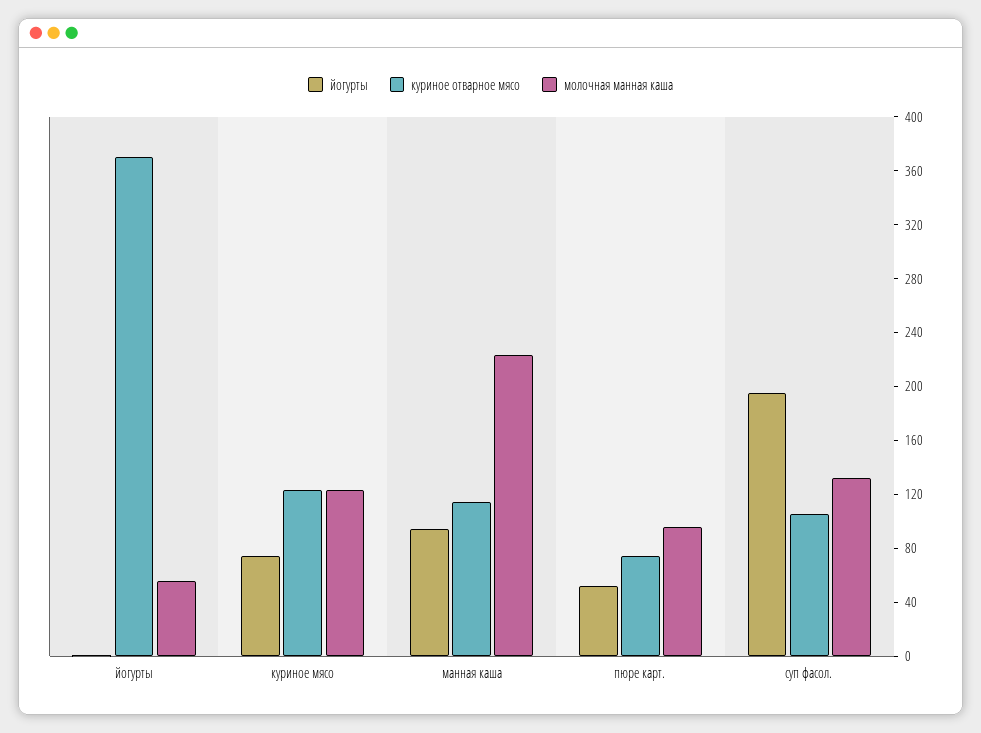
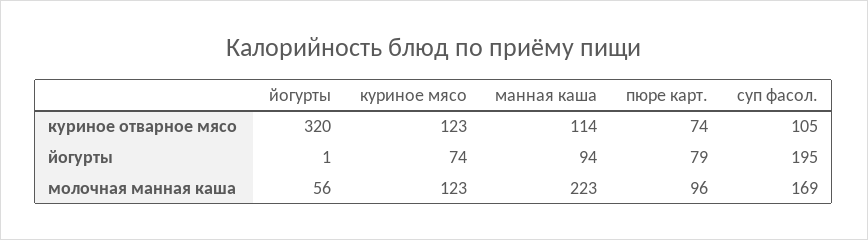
  {
    "йогурты": {
      "йогурты": 1,
      "куриное мясо": 74,
      "манная каша": 94,
-     "пюре карт.": 50,
+     "пюре карт.": 79,
      "суп фасол.": 195
    },
    "куриное отварное мясо": {
-     "йогурты": 370,
+     "йогурты": 320,
      "куриное мясо": 123,
      "манная каша": 114,
      "пюре карт.": 74,
      "суп фасол.": 105
    },
    "молочная манная каша": {
      "йогурты": 56,
      "куриное мясо": 123,
      "манная каша": 223,
      "пюре карт.": 96,
-     "суп фасол.": 130
+     "суп фасол.": 169
    }
  }

